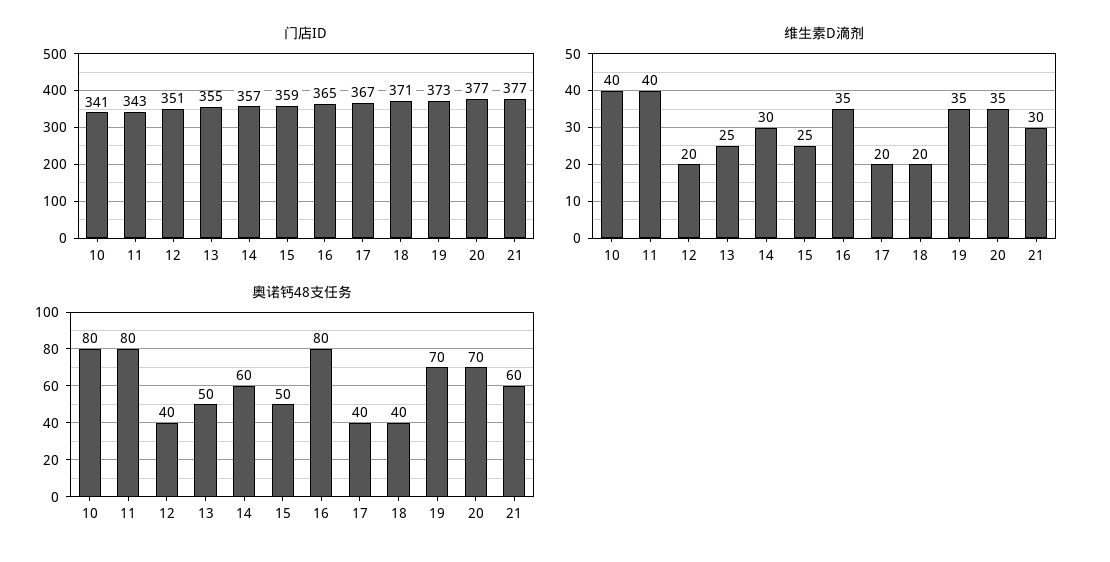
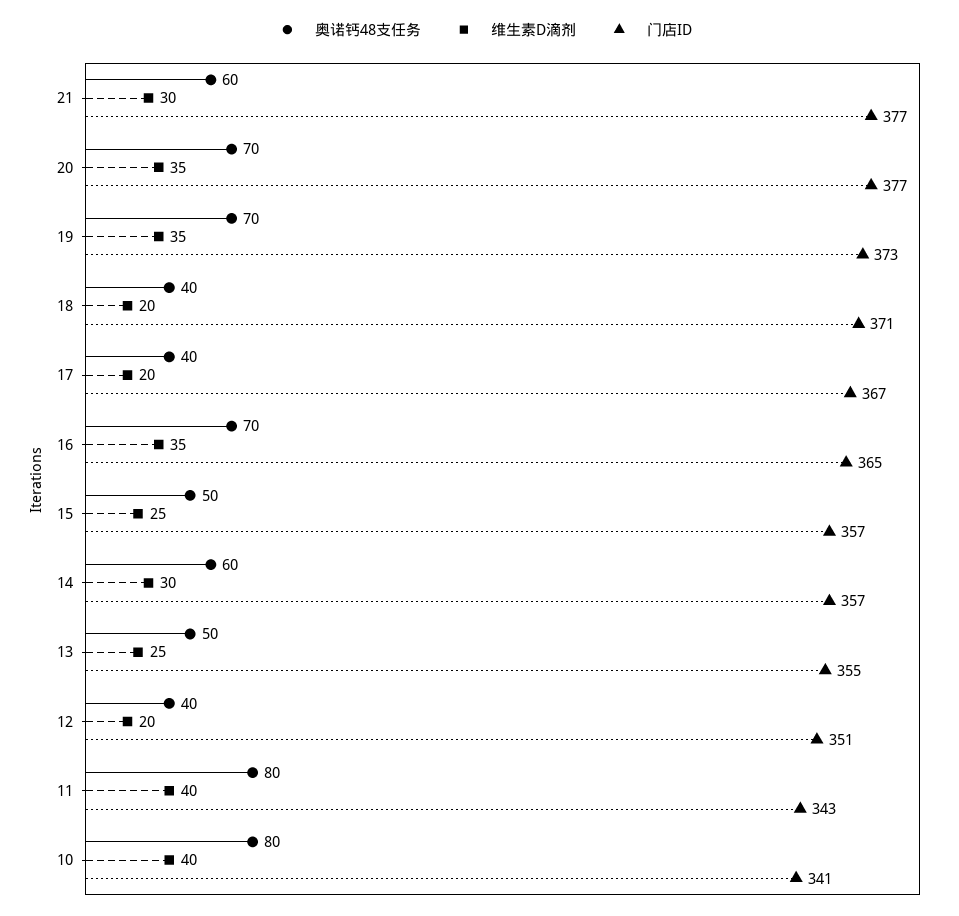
  {
    "门店ID": {
      "10": 341,
      "11": 343,
      "12": 351,
      "13": 355,
      "14": 357,
-     "15": 359,
+     "15": 357,
      "16": 365,
      "17": 367,
      "18": 371,
      "19": 373,
      "20": 377,
      "21": 377
    },
    "维生素D滴剂": {
      "10": 40,
      "11": 40,
      "12": 20,
      "13": 25,
      "14": 30,
      "15": 25,
      "16": 35,
      "17": 20,
      "18": 20,
      "19": 35,
      "20": 35,
      "21": 30
    },
    "奥诺钙48支任务": {
      "10": 80,
      "11": 80,
      "12": 40,
      "13": 50,
      "14": 60,
      "15": 50,
-     "16": 80,
+     "16": 70,
      "17": 40,
      "18": 40,
      "19": 70,
      "20": 70,
      "21": 60
    }
  }

